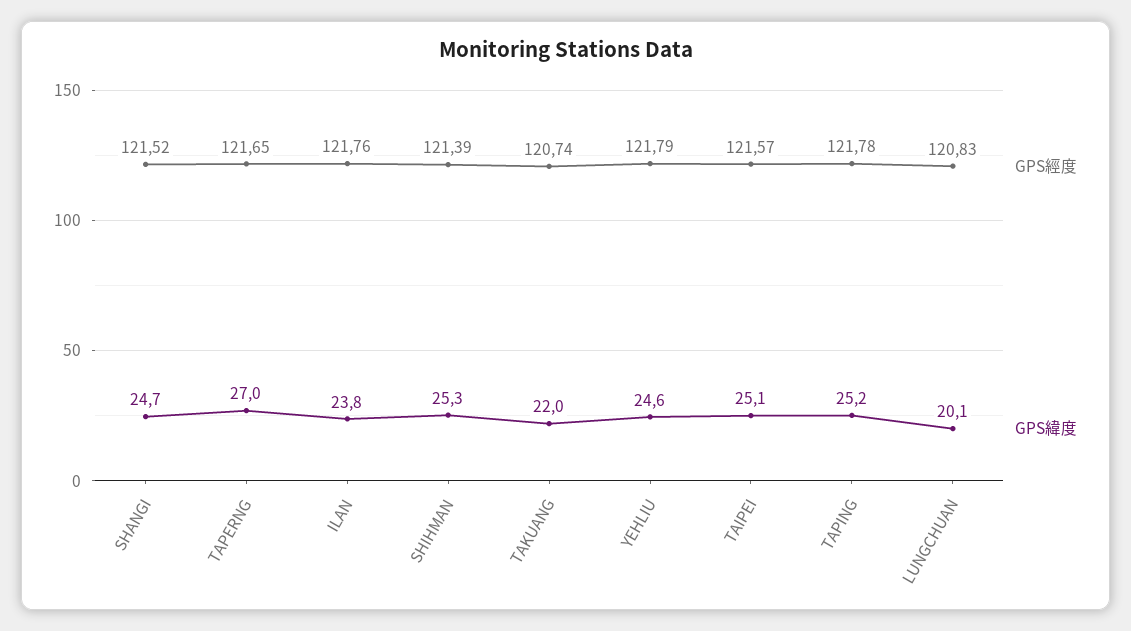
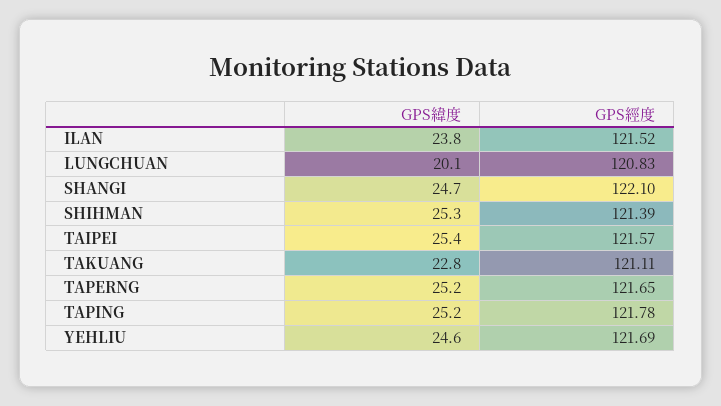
  {
    "GPS經度": {
-     "SHANGI": 121.52,
+     "SHANGI": 122.1,
      "TAPERNG": 121.65,
-     "ILAN": 121.76,
+     "ILAN": 121.52,
      "SHIHMAN": 121.39,
-     "TAKUANG": 120.74,
+     "TAKUANG": 121.11,
-     "YEHLIU": 121.79,
+     "YEHLIU": 121.69,
      "TAIPEI": 121.57,
      "TAPING": 121.78,
      "LUNGCHUAN": 120.83
    },
    "GPS緯度": {
      "SHANGI": 24.7,
-     "TAPERNG": 27,
+     "TAPERNG": 25.2,
      "ILAN": 23.8,
      "SHIHMAN": 25.3,
-     "TAKUANG": 22,
+     "TAKUANG": 22.8,
      "YEHLIU": 24.6,
-     "TAIPEI": 25.1,
+     "TAIPEI": 25.4,
      "TAPING": 25.2,
      "LUNGCHUAN": 20.1
    }
  }

